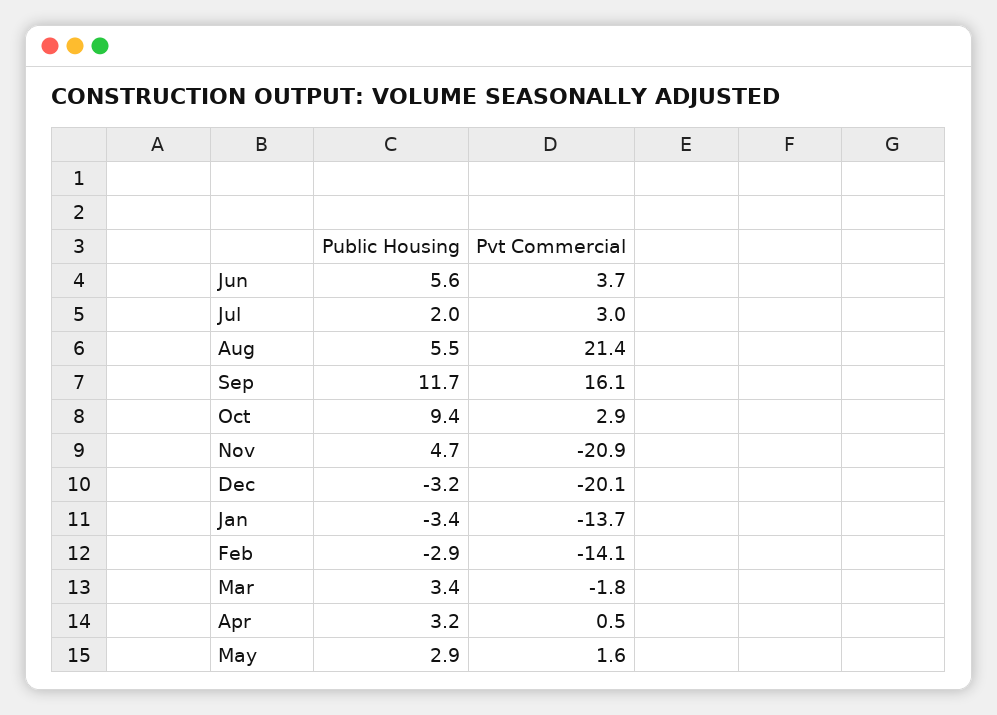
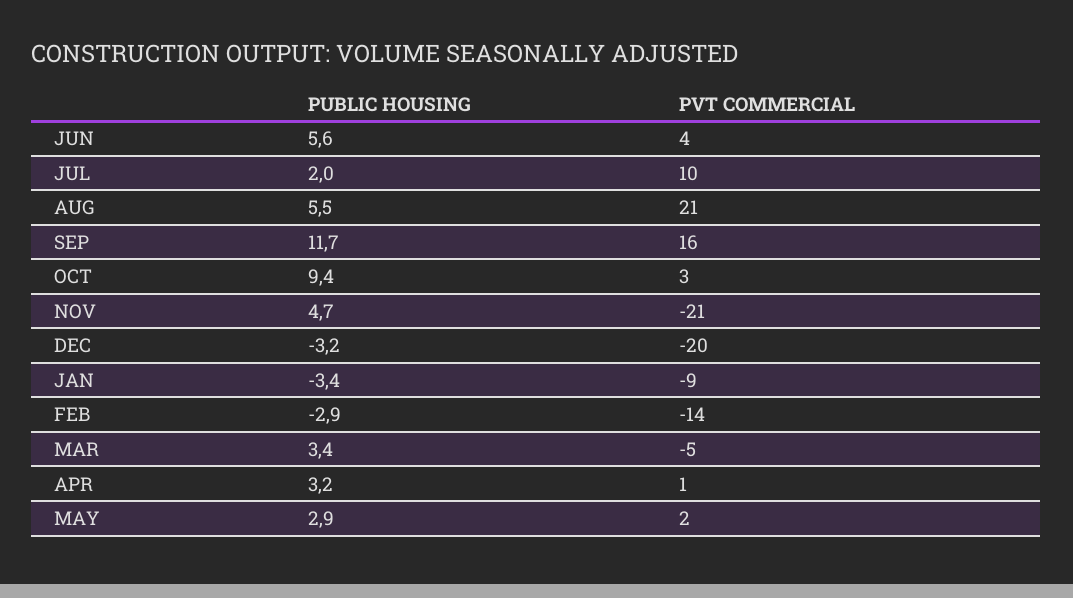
  {
    "Public Housing": {
      "Jun": 5.6,
      "Jul": 2,
      "Aug": 5.5,
      "Sep": 11.7,
      "Oct": 9.4,
      "Nov": 4.7,
      "Dec": -3.2,
      "Jan": -3.4,
      "Feb": -2.9,
      "Mar": 3.4,
      "Apr": 3.2,
      "May": 2.9
    },
    "Pvt Commercial": {
      "Jun": 3.7,
-     "Jul": 3,
+     "Jul": 10,
      "Aug": 21.4,
      "Sep": 16.1,
      "Oct": 2.9,
      "Nov": -20.9,
      "Dec": -20.1,
-     "Jan": -13.7,
+     "Jan": -9,
      "Feb": -14.1,
-     "Mar": -1.8,
+     "Mar": -5,
      "Apr": 0.5,
      "May": 1.6
    }
  }

